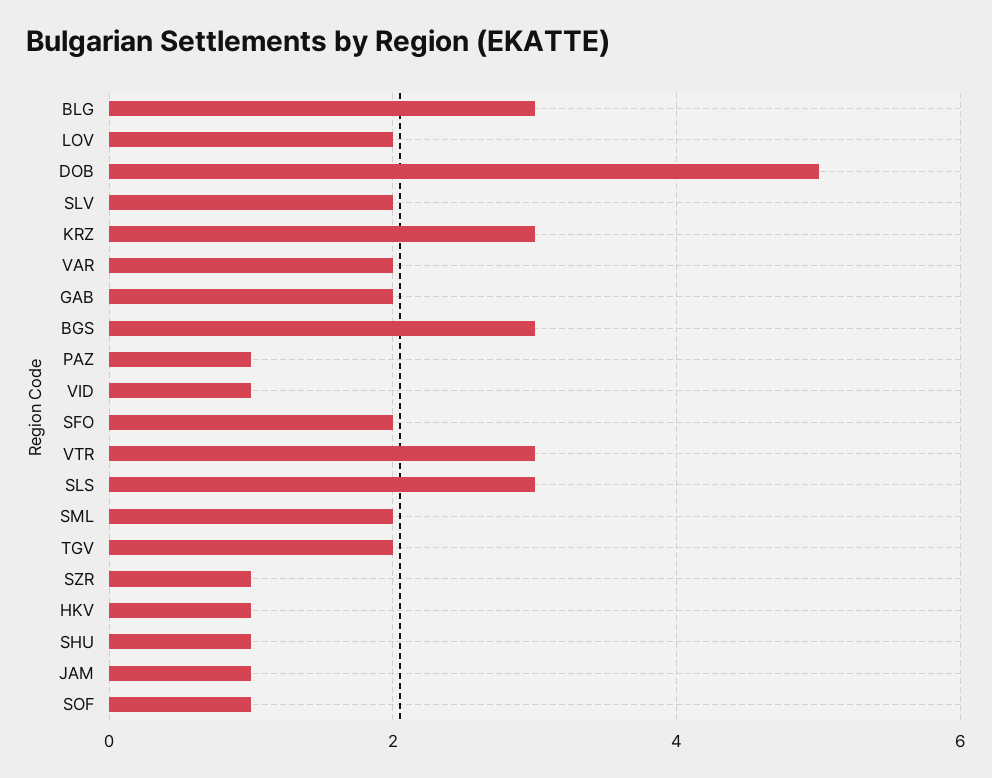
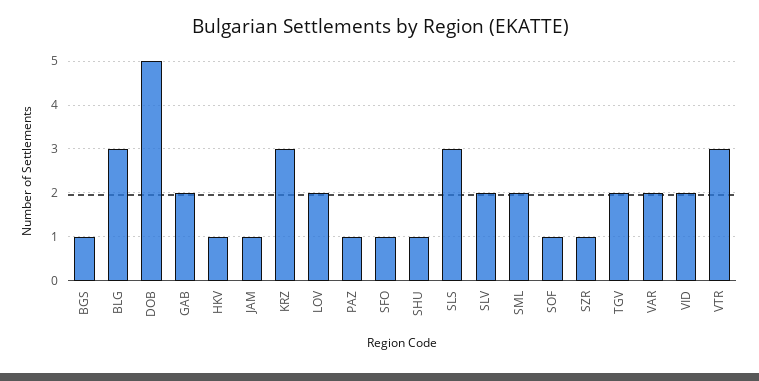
  {
    "BLG": 3,
    "LOV": 2,
    "DOB": 5,
    "SLV": 2,
    "KRZ": 3,
    "VAR": 2,
    "GAB": 2,
-   "BGS": 3,
+   "BGS": 1,
    "PAZ": 1,
-   "VID": 1,
+   "VID": 2,
-   "SFO": 2,
+   "SFO": 1,
    "VTR": 3,
    "SLS": 3,
    "SML": 2,
    "TGV": 2,
    "SZR": 1,
    "HKV": 1,
    "SHU": 1,
    "JAM": 1,
    "SOF": 1
  }

